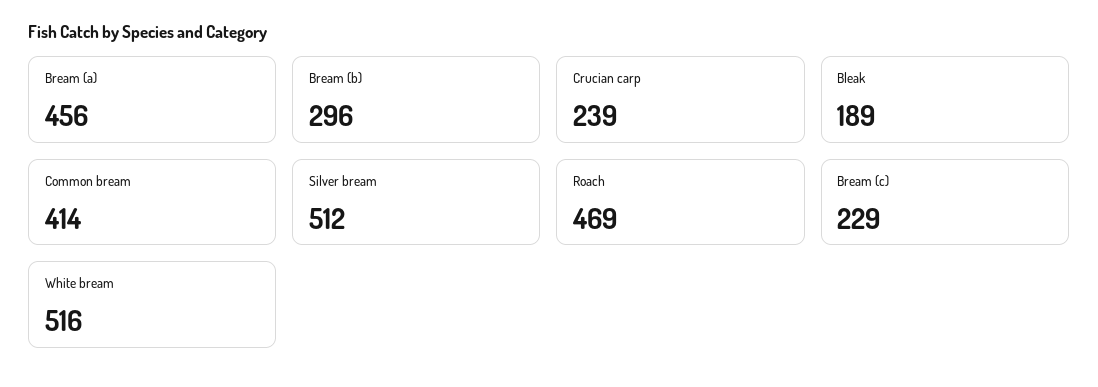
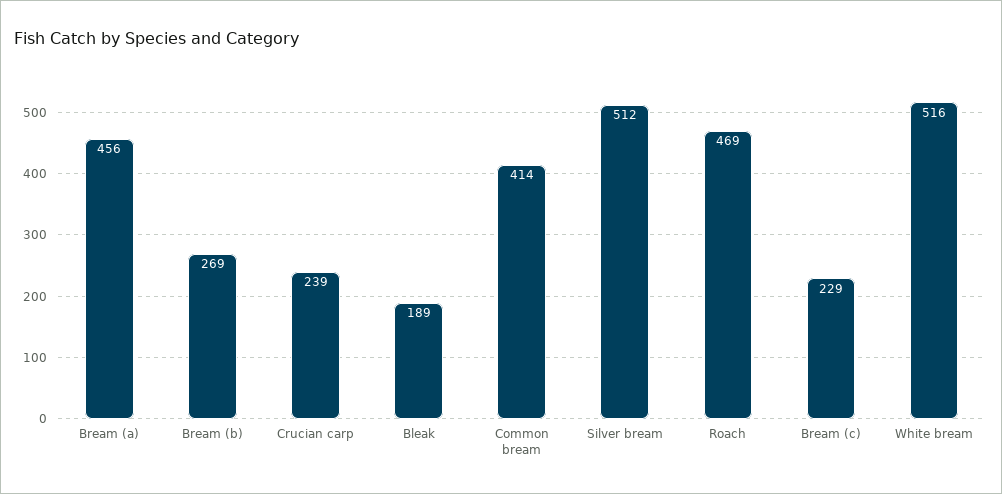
  {
    "Bream (a)": 456,
-   "Bream (b)": 296,
+   "Bream (b)": 269,
    "Crucian carp": 239,
    "Bleak": 189,
    "Common bream": 414,
    "Silver bream": 512,
    "Roach": 469,
    "Bream (c)": 229,
    "White bream": 516
  }

